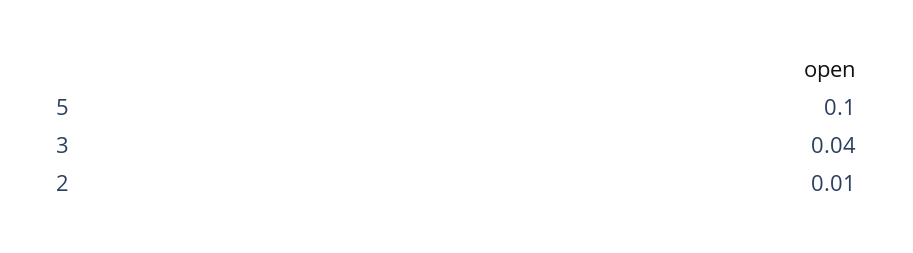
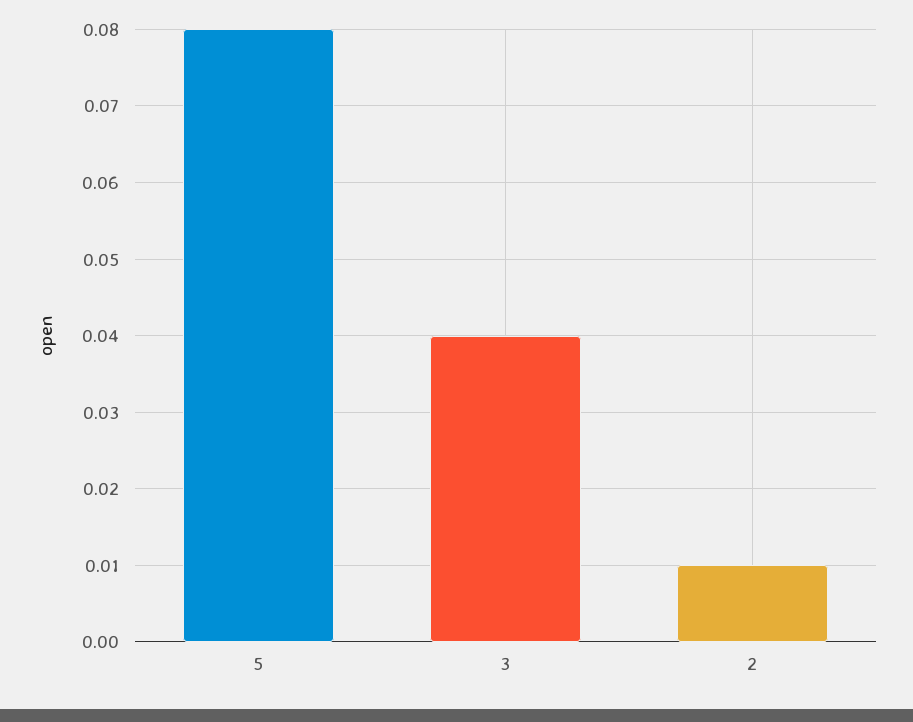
  {
-   "5": 0.1,
+   "5": 0.08,
    "3": 0.04,
    "2": 0.01
  }

